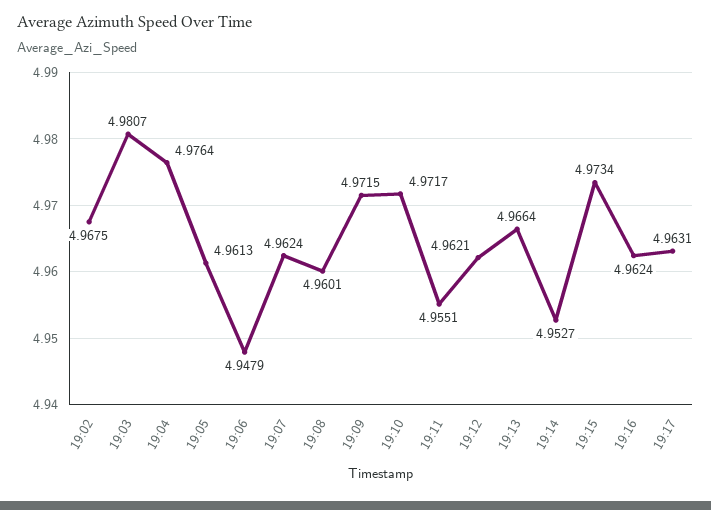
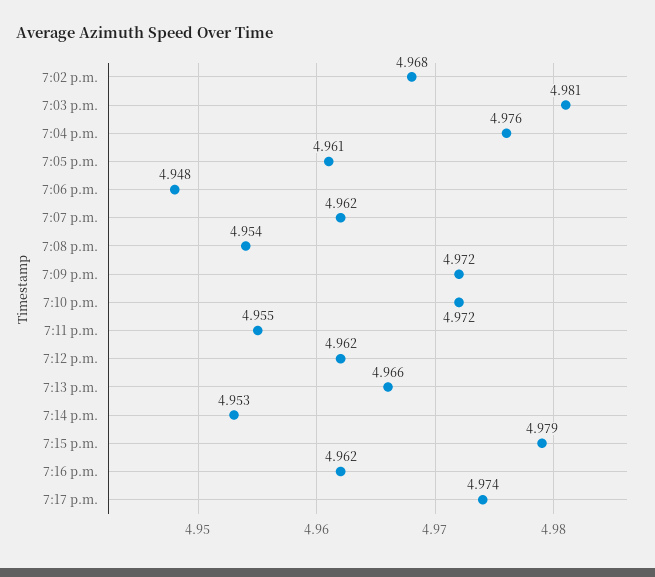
  {
    "19:02": 4.9675,
    "19:03": 4.9807,
    "19:04": 4.9764,
    "19:05": 4.9613,
    "19:06": 4.9479,
    "19:07": 4.9624,
-   "19:08": 4.9601,
+   "19:08": 4.954,
    "19:09": 4.9715,
    "19:10": 4.9717,
    "19:11": 4.9551,
    "19:12": 4.9621,
    "19:13": 4.9664,
    "19:14": 4.9527,
-   "19:15": 4.9734,
+   "19:15": 4.979,
    "19:16": 4.9624,
-   "19:17": 4.9631
+   "19:17": 4.974
  }

